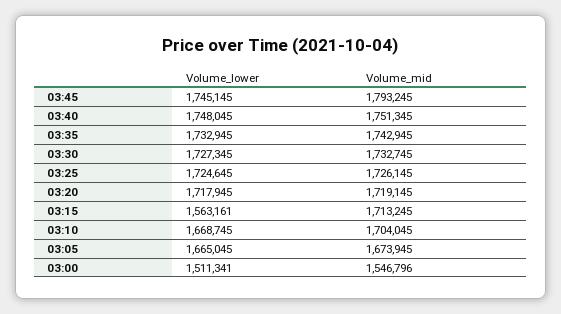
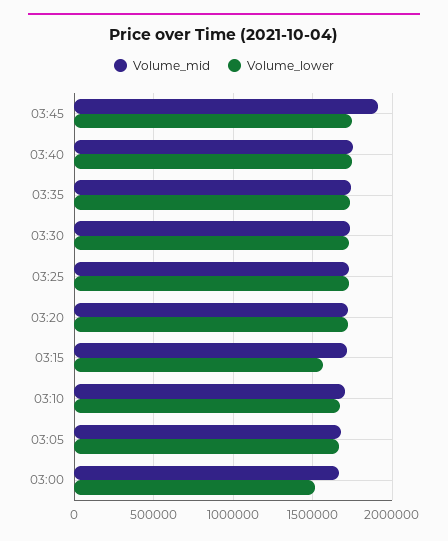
  {
    "Volume_lower": {
      "03:45": 1745145,
      "03:40": 1748045,
      "03:35": 1732945,
      "03:30": 1727345,
      "03:25": 1724645,
      "03:20": 1717945,
      "03:15": 1563161,
      "03:10": 1668745,
      "03:05": 1665045,
      "03:00": 1511341
    },
    "Volume_mid": {
-     "03:45": 1793245,
+     "03:45": 1900000,
      "03:40": 1751345,
      "03:35": 1742945,
      "03:30": 1732745,
      "03:25": 1726145,
      "03:20": 1719145,
      "03:15": 1713245,
      "03:10": 1704045,
      "03:05": 1673945,
-     "03:00": 1546796
+     "03:00": 1650000
    }
  }

